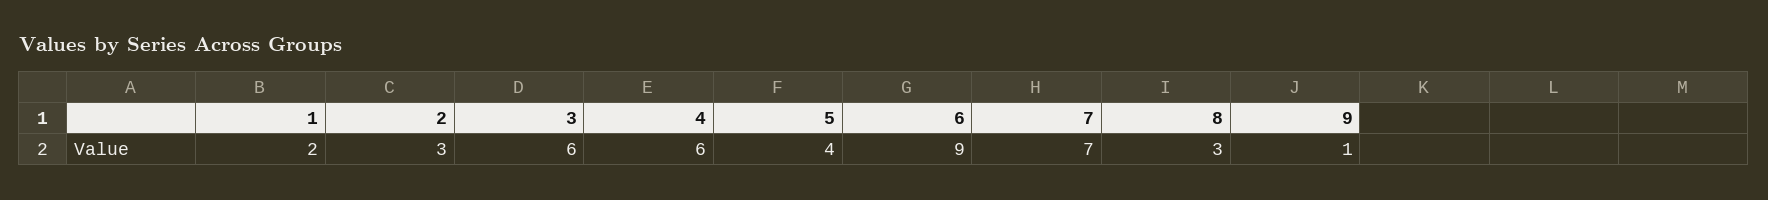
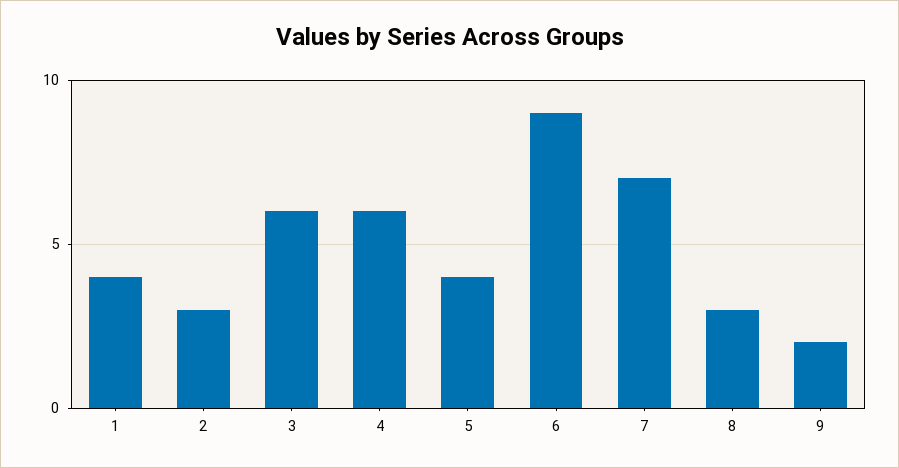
  {
-   "1": 2,
+   "1": 4,
    "2": 3,
    "3": 6,
    "4": 6,
    "5": 4,
    "6": 9,
    "7": 7,
    "8": 3,
-   "9": 1
+   "9": 2
  }

